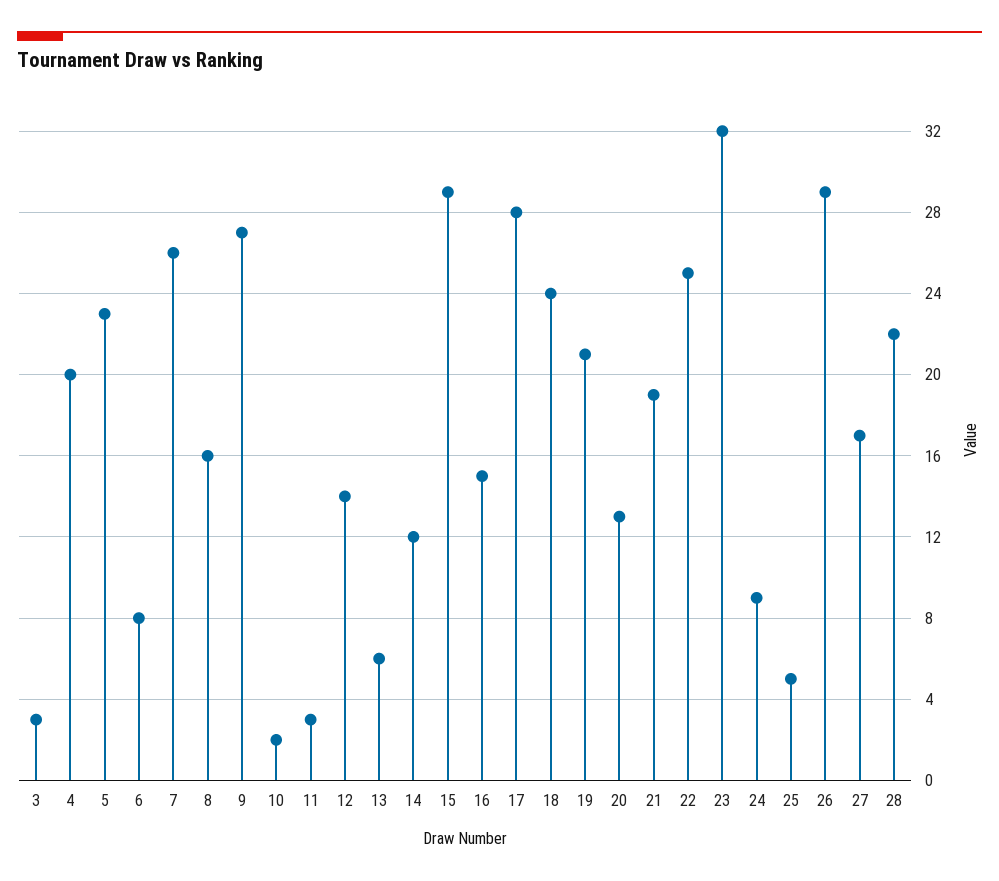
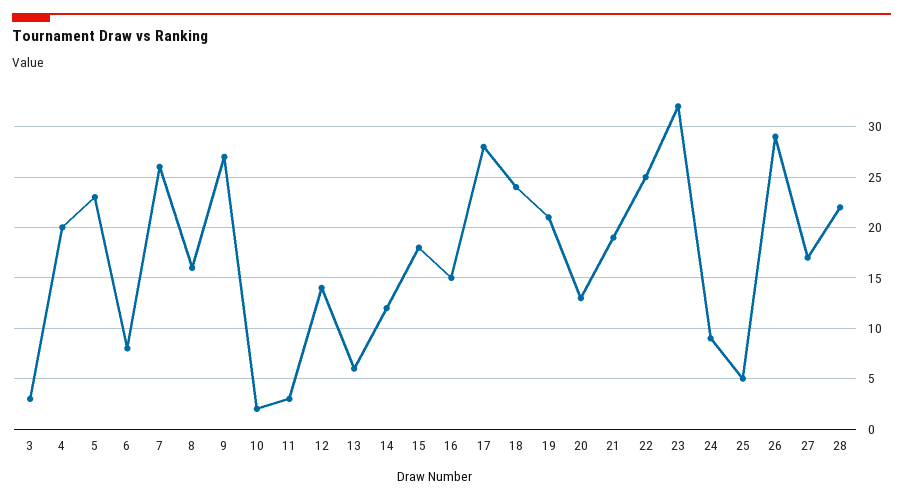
  {
    "3": 3,
    "4": 20,
    "5": 23,
    "6": 8,
    "7": 26,
    "8": 16,
    "9": 27,
    "10": 2,
    "11": 3,
    "12": 14,
    "13": 6,
    "14": 12,
-   "15": 29,
+   "15": 18,
    "16": 15,
    "17": 28,
    "18": 24,
    "19": 21,
    "20": 13,
    "21": 19,
    "22": 25,
    "23": 32,
    "24": 9,
    "25": 5,
    "26": 29,
    "27": 17,
    "28": 22
  }

